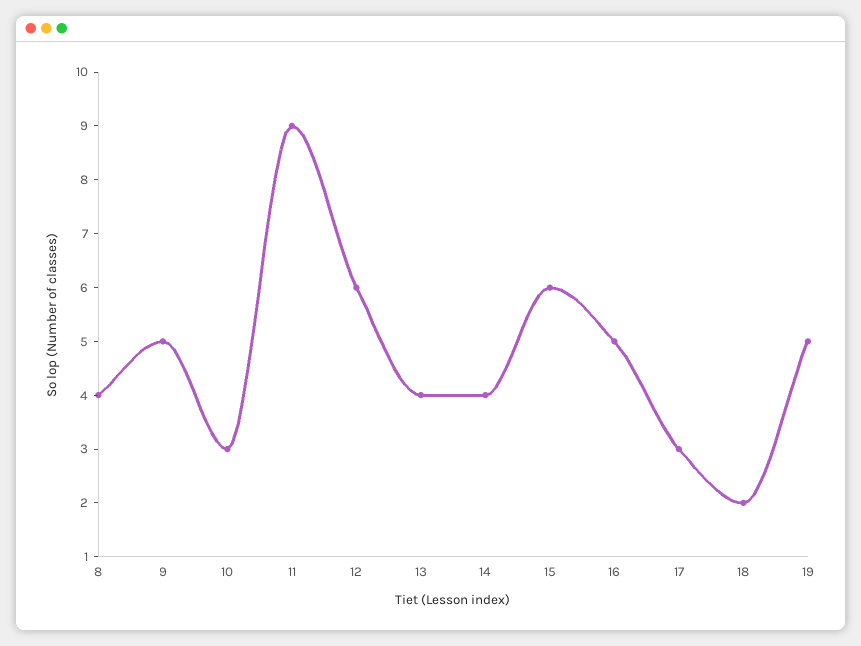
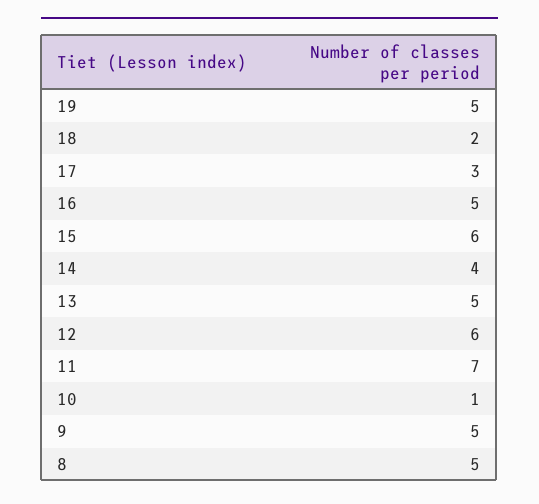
  {
-   "8": 4,
+   "8": 5,
    "9": 5,
-   "10": 3,
+   "10": 1,
-   "11": 9,
+   "11": 7,
    "12": 6,
-   "13": 4,
+   "13": 5,
    "14": 4,
    "15": 6,
    "16": 5,
    "17": 3,
    "18": 2,
    "19": 5
  }

